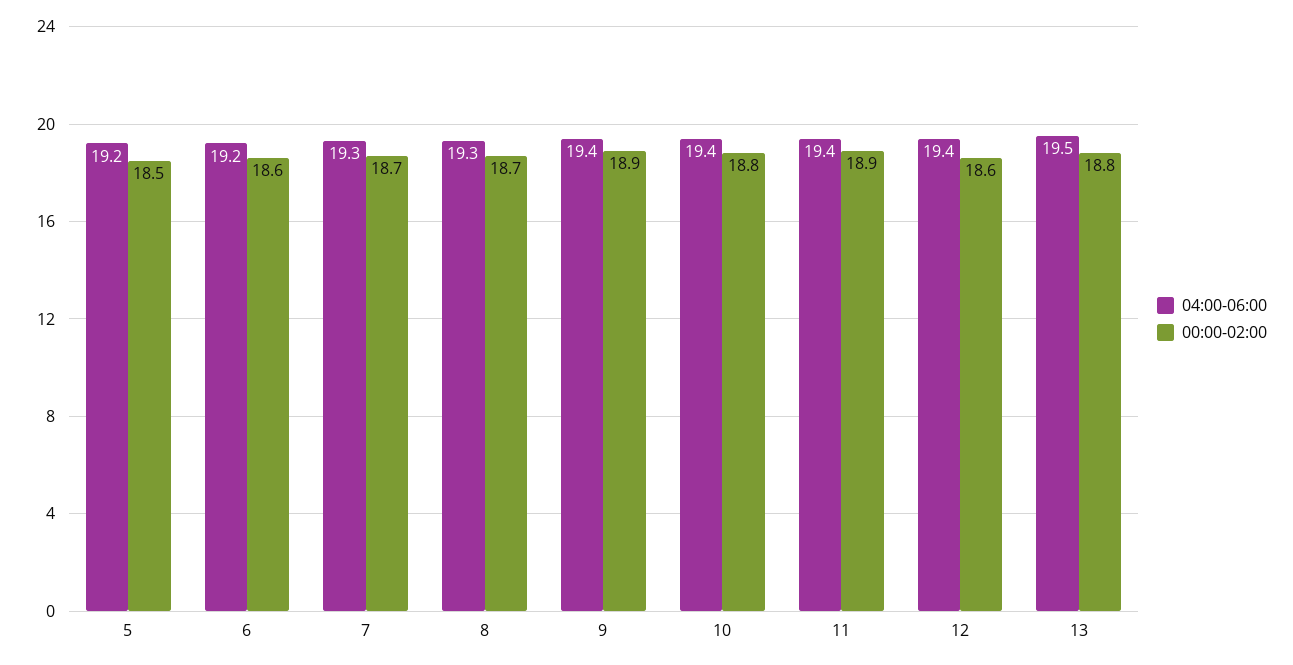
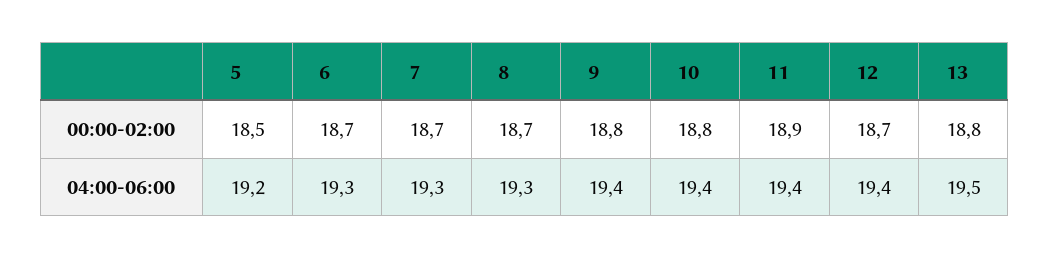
  {
    "04:00-06:00": {
      "5": 19.2,
-     "6": 19.2,
+     "6": 19.3,
      "7": 19.3,
      "8": 19.3,
      "9": 19.4,
      "10": 19.4,
      "11": 19.4,
      "12": 19.4,
      "13": 19.5
    },
    "00:00-02:00": {
      "5": 18.5,
-     "6": 18.6,
+     "6": 18.7,
      "7": 18.7,
      "8": 18.7,
-     "9": 18.9,
+     "9": 18.8,
      "10": 18.8,
      "11": 18.9,
-     "12": 18.6,
+     "12": 18.7,
      "13": 18.8
    }
  }

